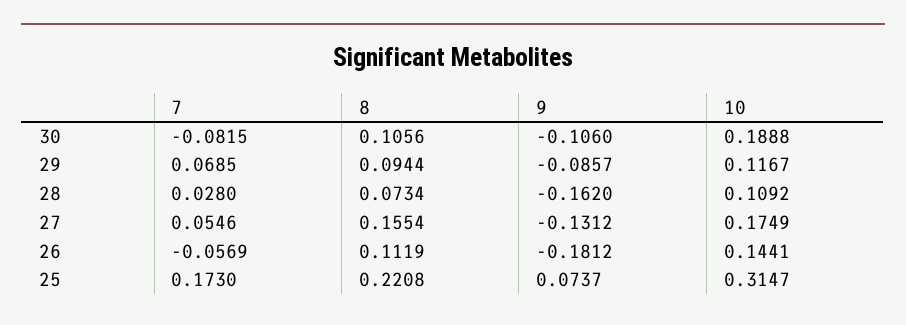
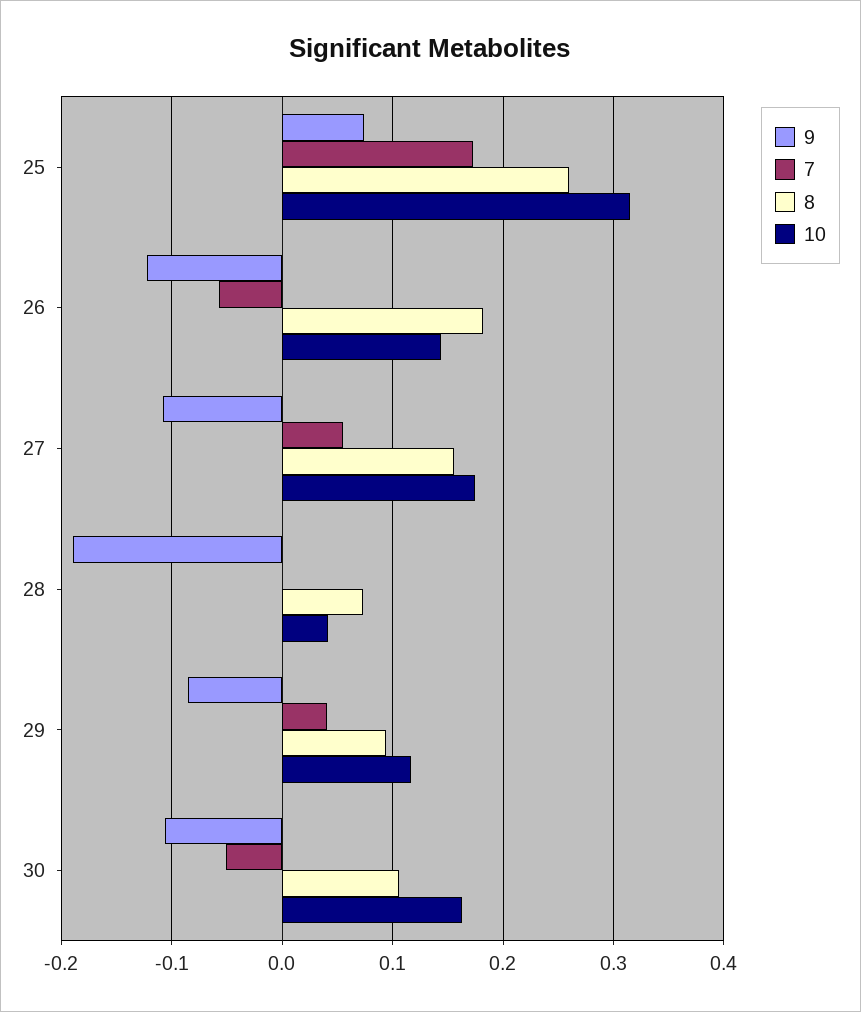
  {
    "7": {
-     "30": -0.0815,
+     "30": -0.05,
-     "29": 0.0685,
+     "29": 0.04,
-     "28": 0.028,
+     "28": 0,
      "27": 0.0546,
      "26": -0.0569,
      "25": 0.173
    },
    "8": {
      "30": 0.1056,
      "29": 0.0944,
      "28": 0.0734,
      "27": 0.1554,
-     "26": 0.1119,
+     "26": 0.18,
-     "25": 0.2208
+     "25": 0.26
    },
    "9": {
      "30": -0.106,
      "29": -0.0857,
-     "28": -0.162,
+     "28": -0.19,
-     "27": -0.1312,
+     "27": -0.11,
-     "26": -0.1812,
+     "26": -0.12,
      "25": 0.0737
    },
    "10": {
-     "30": 0.1888,
+     "30": 0.16,
      "29": 0.1167,
-     "28": 0.1092,
+     "28": 0.04,
      "27": 0.1749,
      "26": 0.1441,
      "25": 0.3147
    }
  }

